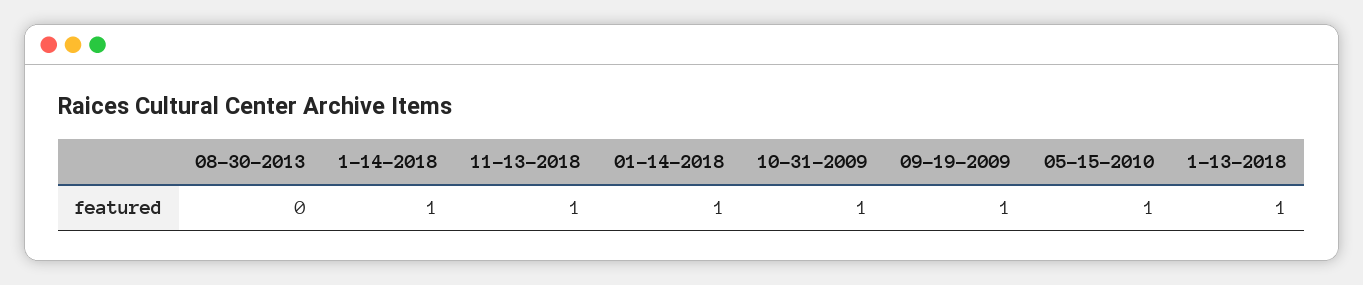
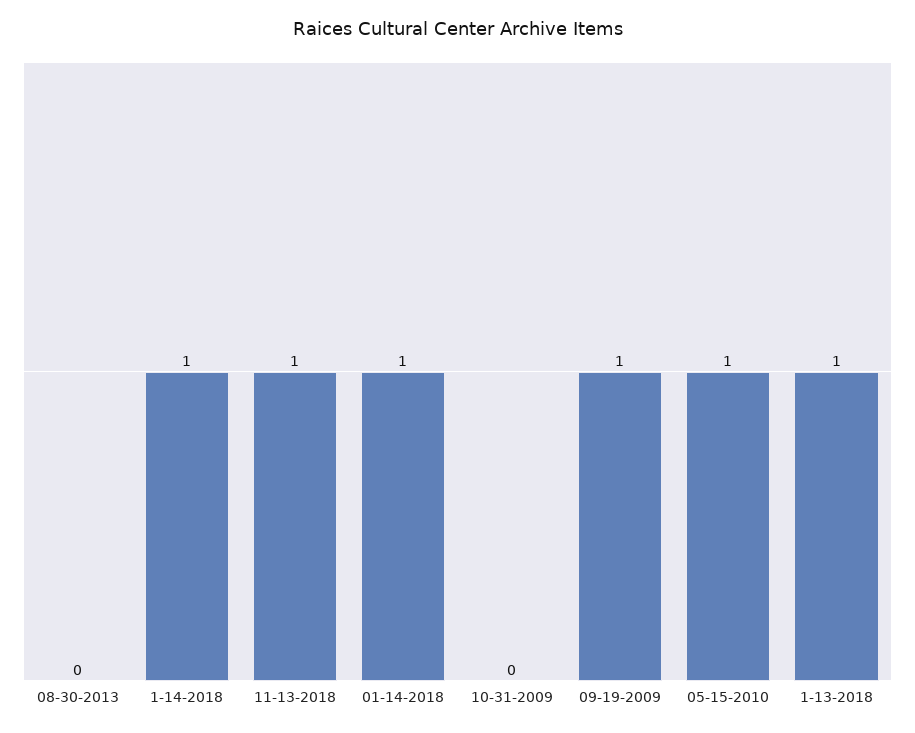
  {
    "08-30-2013": 0,
    "1-14-2018": 1,
    "11-13-2018": 1,
    "01-14-2018": 1,
-   "10-31-2009": 1,
+   "10-31-2009": 0,
    "09-19-2009": 1,
    "05-15-2010": 1,
    "1-13-2018": 1
  }

